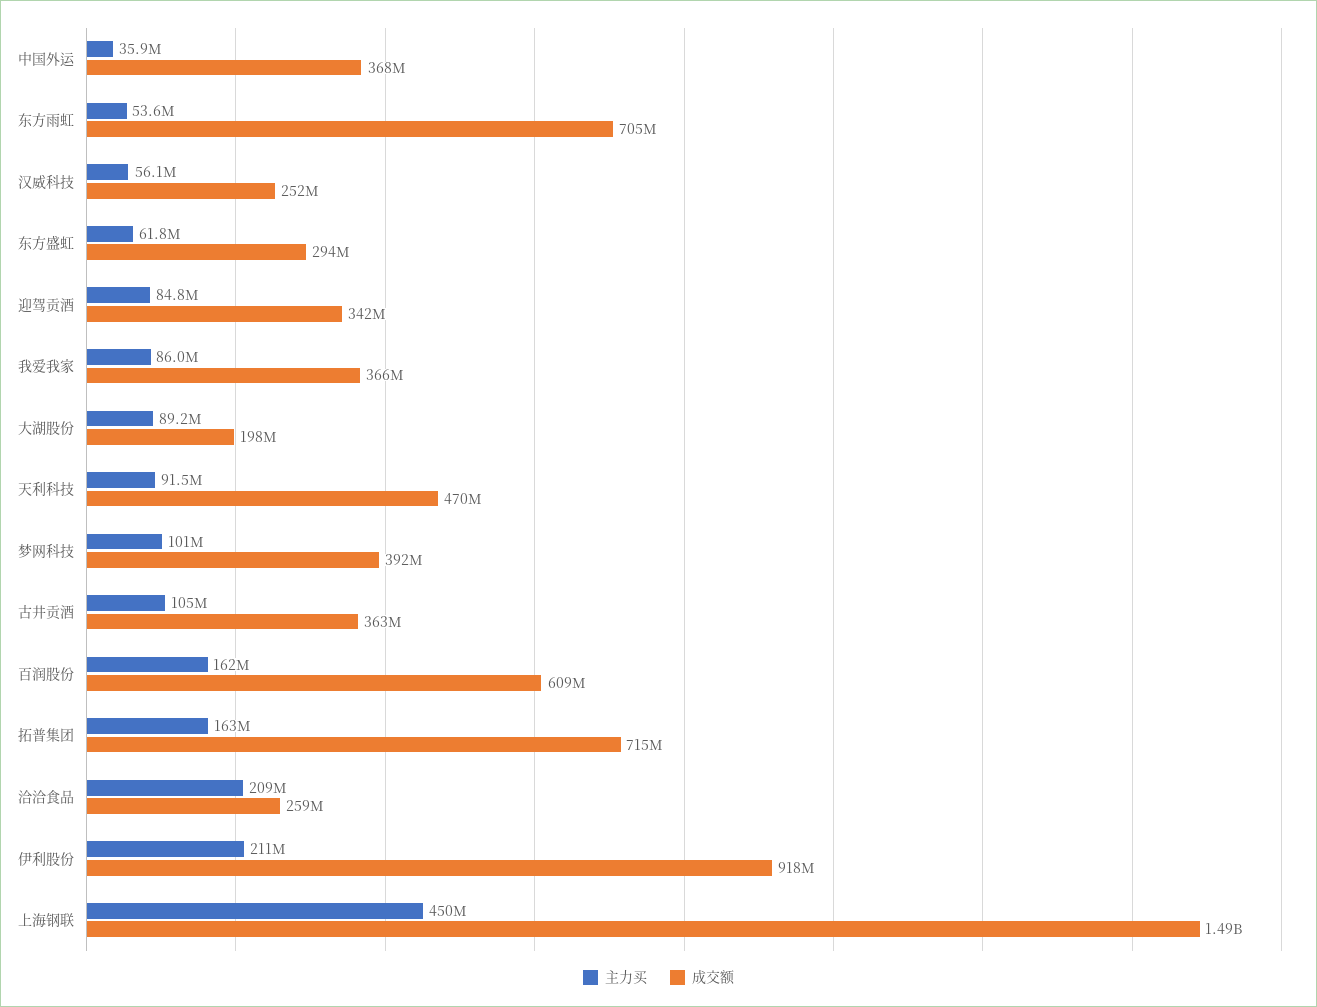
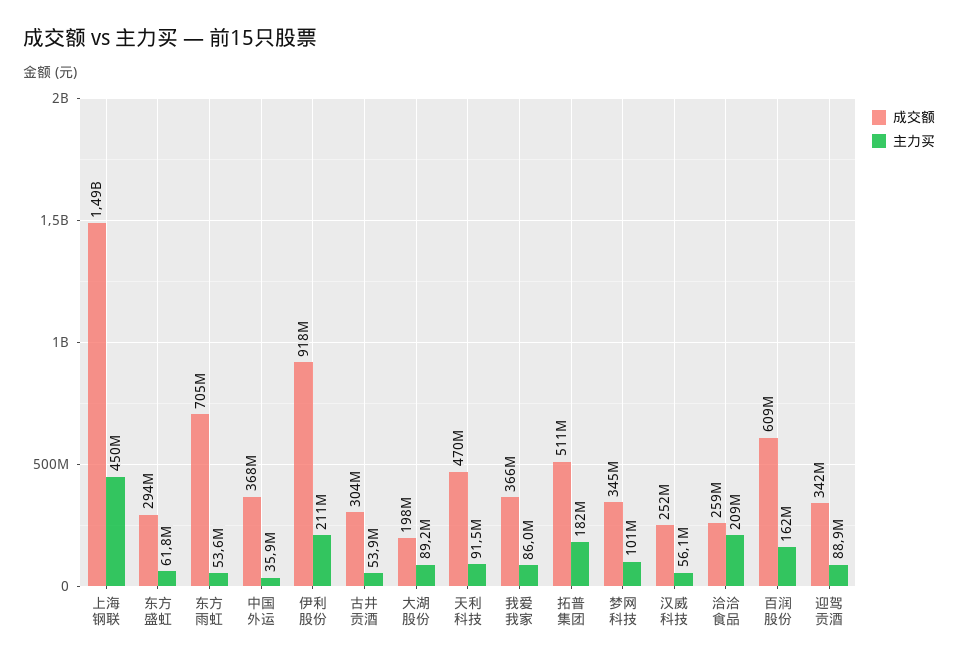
  {
    "主力买": {
      "中国外运": 35900000,
      "东方雨虹": 53600000,
      "汉威科技": 56100000,
      "东方盛虹": 61800000,
-     "迎驾贡酒": 84800000,
+     "迎驾贡酒": 88900000,
      "我爱我家": 86000000,
      "大湖股份": 89200000,
      "天利科技": 91500000,
      "梦网科技": 101000000,
-     "古井贡酒": 105000000,
+     "古井贡酒": 53900000,
      "百润股份": 162000000,
-     "拓普集团": 163000000,
+     "拓普集团": 182000000,
      "洽洽食品": 209000000,
      "伊利股份": 211000000,
      "上海钢联": 450000000
    },
    "成交额": {
      "中国外运": 368000000,
      "东方雨虹": 705000000,
      "汉威科技": 252000000,
      "东方盛虹": 294000000,
      "迎驾贡酒": 342000000,
      "我爱我家": 366000000,
      "大湖股份": 198000000,
      "天利科技": 470000000,
-     "梦网科技": 392000000,
+     "梦网科技": 345000000,
-     "古井贡酒": 363000000,
+     "古井贡酒": 304000000,
      "百润股份": 609000000,
-     "拓普集团": 715000000,
+     "拓普集团": 511000000,
      "洽洽食品": 259000000,
      "伊利股份": 918000000,
      "上海钢联": 1490000000
    }
  }

